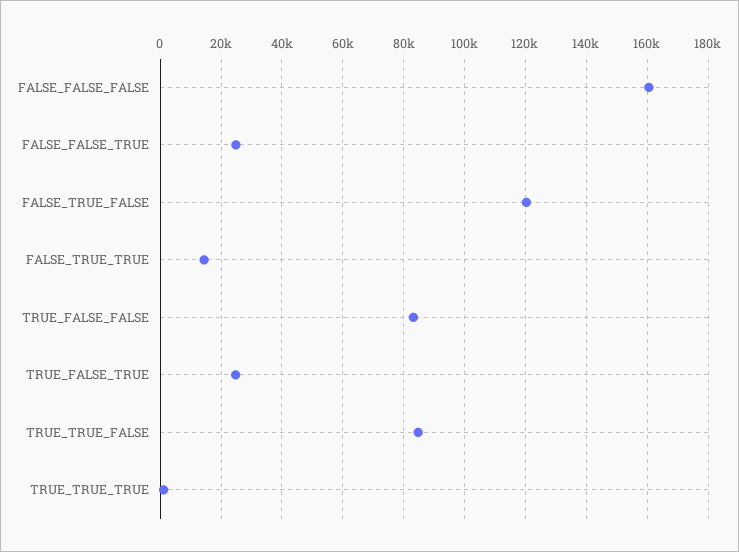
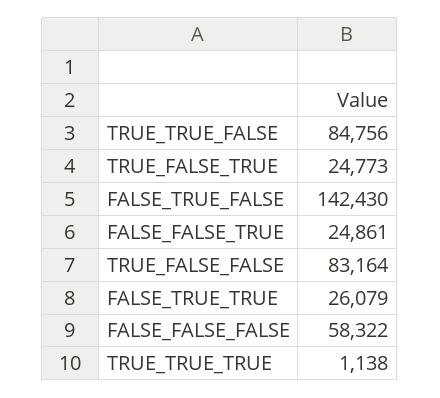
  {
-   "FALSE_FALSE_FALSE": 160000,
+   "FALSE_FALSE_FALSE": 58322,
    "FALSE_FALSE_TRUE": 24861,
-   "FALSE_TRUE_FALSE": 120000,
+   "FALSE_TRUE_FALSE": 142430,
-   "FALSE_TRUE_TRUE": 14000,
+   "FALSE_TRUE_TRUE": 26079,
    "TRUE_FALSE_FALSE": 83164,
    "TRUE_FALSE_TRUE": 24773,
    "TRUE_TRUE_FALSE": 84756,
    "TRUE_TRUE_TRUE": 1138
  }

